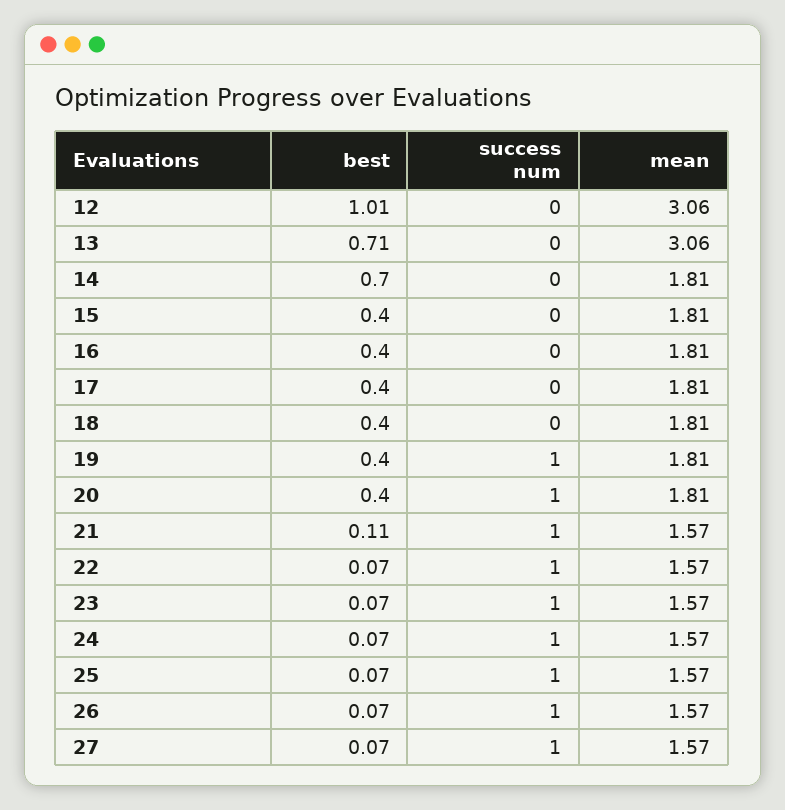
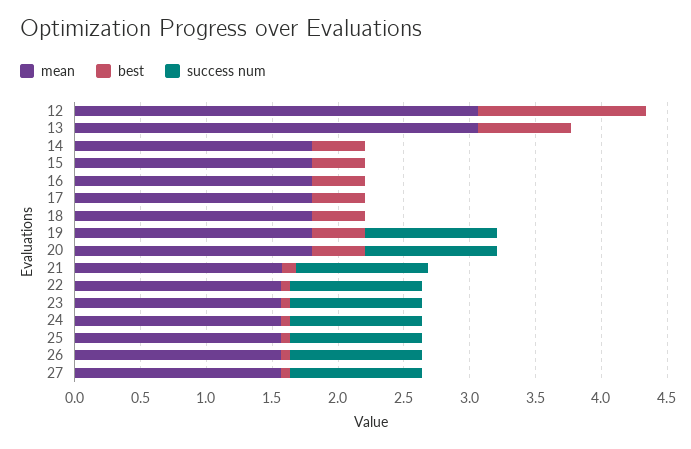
  {
    "best": {
-     "12": 1.01,
+     "12": 1.3,
      "13": 0.71,
-     "14": 0.7,
+     "14": 0.4,
      "15": 0.4,
      "16": 0.4,
      "17": 0.4,
      "18": 0.4,
      "19": 0.4,
      "20": 0.4,
      "21": 0.11,
      "22": 0.07,
      "23": 0.07,
      "24": 0.07,
      "25": 0.07,
      "26": 0.07,
      "27": 0.07
    },
    "success num": {
      "12": 0,
      "13": 0,
      "14": 0,
      "15": 0,
      "16": 0,
      "17": 0,
      "18": 0,
      "19": 1,
      "20": 1,
      "21": 1,
      "22": 1,
      "23": 1,
      "24": 1,
      "25": 1,
      "26": 1,
      "27": 1
    },
    "mean": {
      "12": 3.06,
      "13": 3.06,
      "14": 1.81,
      "15": 1.81,
      "16": 1.81,
      "17": 1.81,
      "18": 1.81,
      "19": 1.81,
      "20": 1.81,
      "21": 1.57,
      "22": 1.57,
      "23": 1.57,
      "24": 1.57,
      "25": 1.57,
      "26": 1.57,
      "27": 1.57
    }
  }

